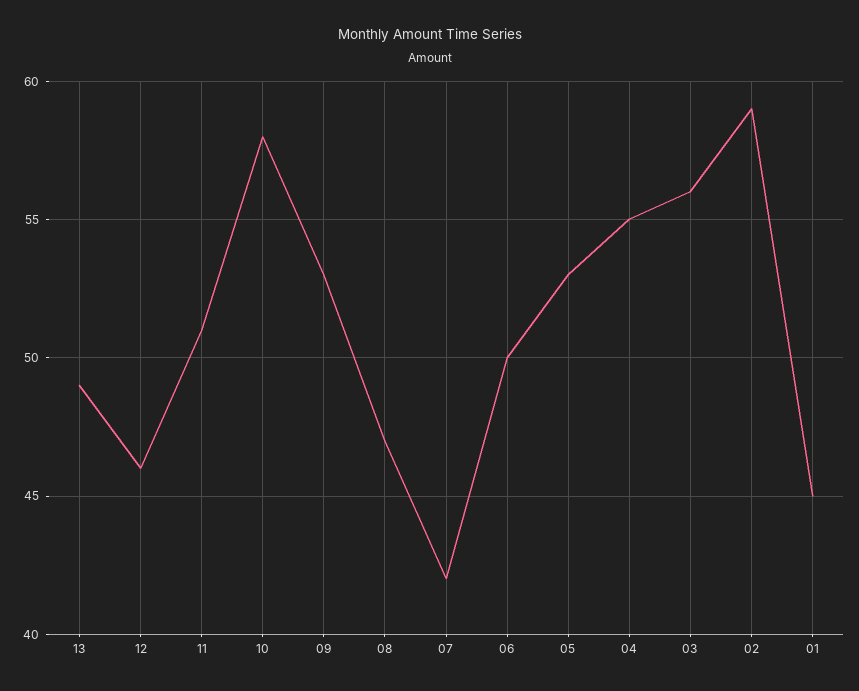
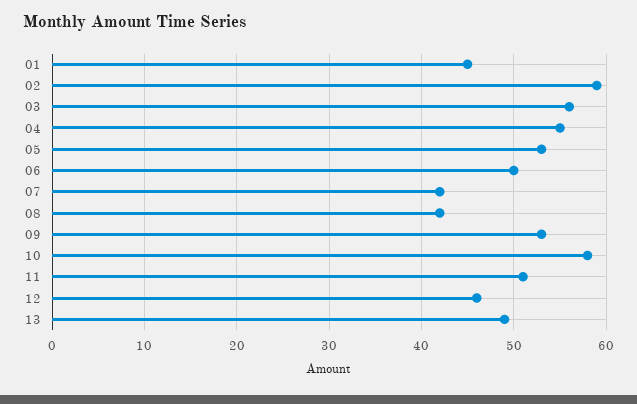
  {
    "13": 49,
    "12": 46,
    "11": 51,
    "10": 58,
    "09": 53,
-   "08": 47,
+   "08": 42,
    "07": 42,
    "06": 50,
    "05": 53,
    "04": 55,
    "03": 56,
    "02": 59,
    "01": 45
  }

